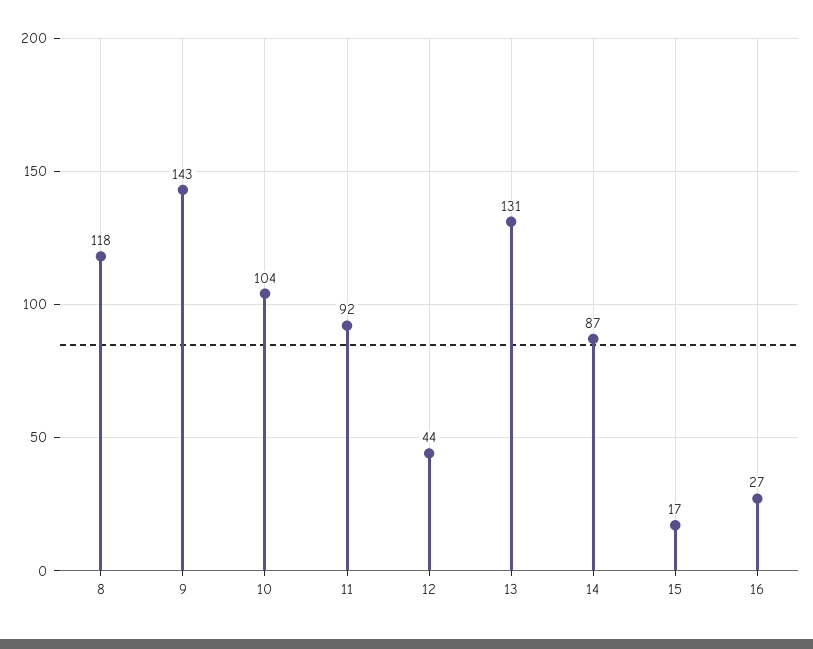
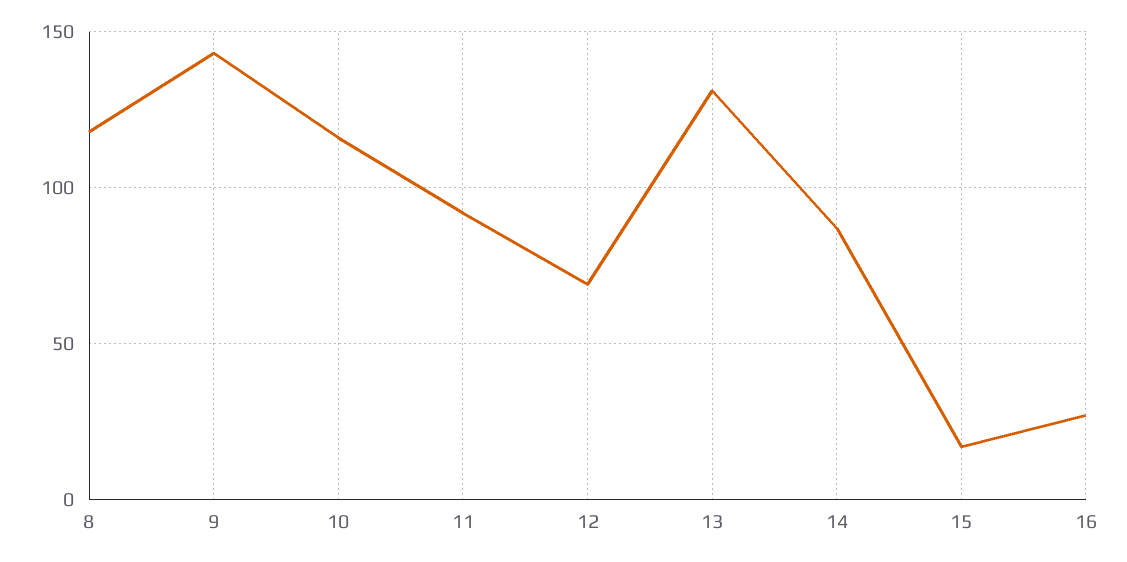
  {
    "8": 118,
    "9": 143,
-   "10": 104,
+   "10": 115,
    "11": 92,
-   "12": 44,
+   "12": 70,
    "13": 131,
    "14": 87,
    "15": 17,
    "16": 27
  }

